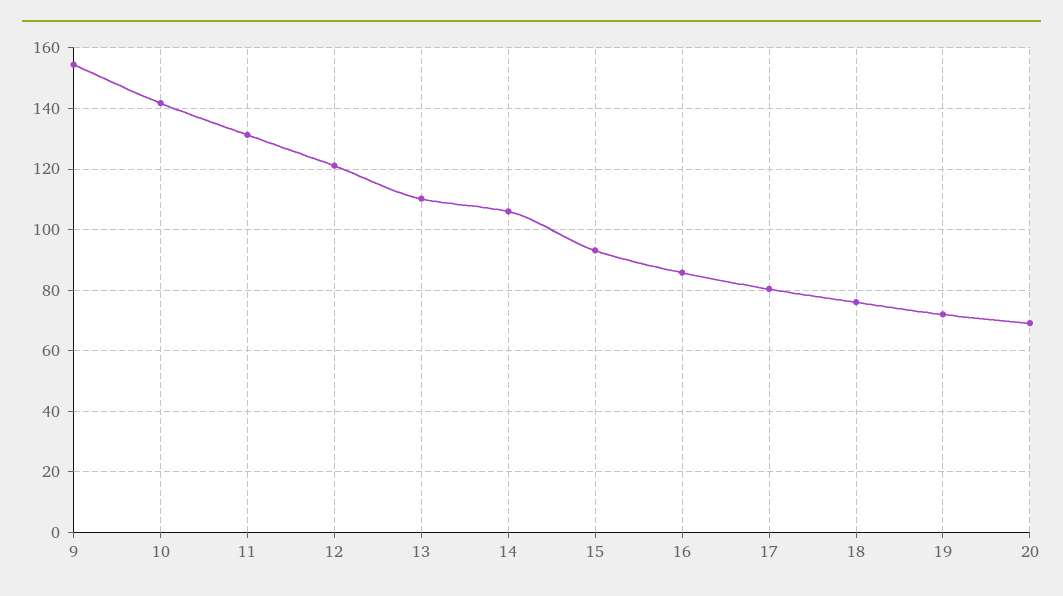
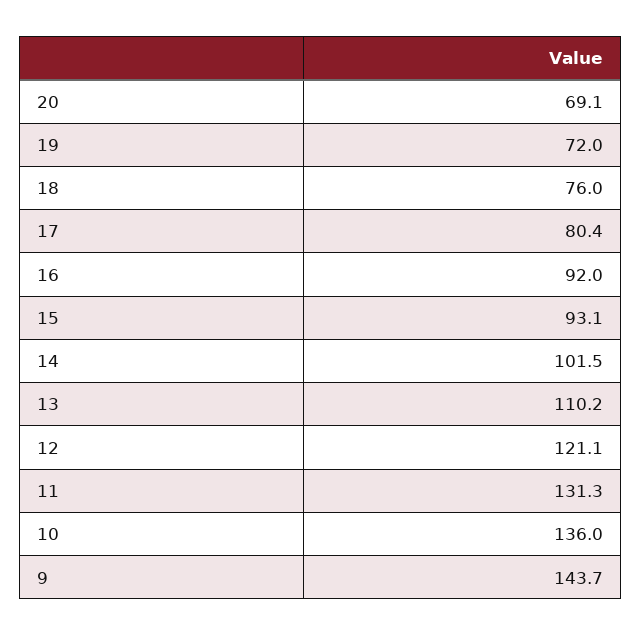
  {
-   "9": 154,
+   "9": 143.7,
-   "10": 142,
+   "10": 136,
    "11": 131.3,
    "12": 121.1,
    "13": 110.2,
-   "14": 106,
+   "14": 101.5,
    "15": 93.1,
-   "16": 86,
+   "16": 92,
    "17": 80.4,
    "18": 76,
    "19": 72,
    "20": 69.1
  }

